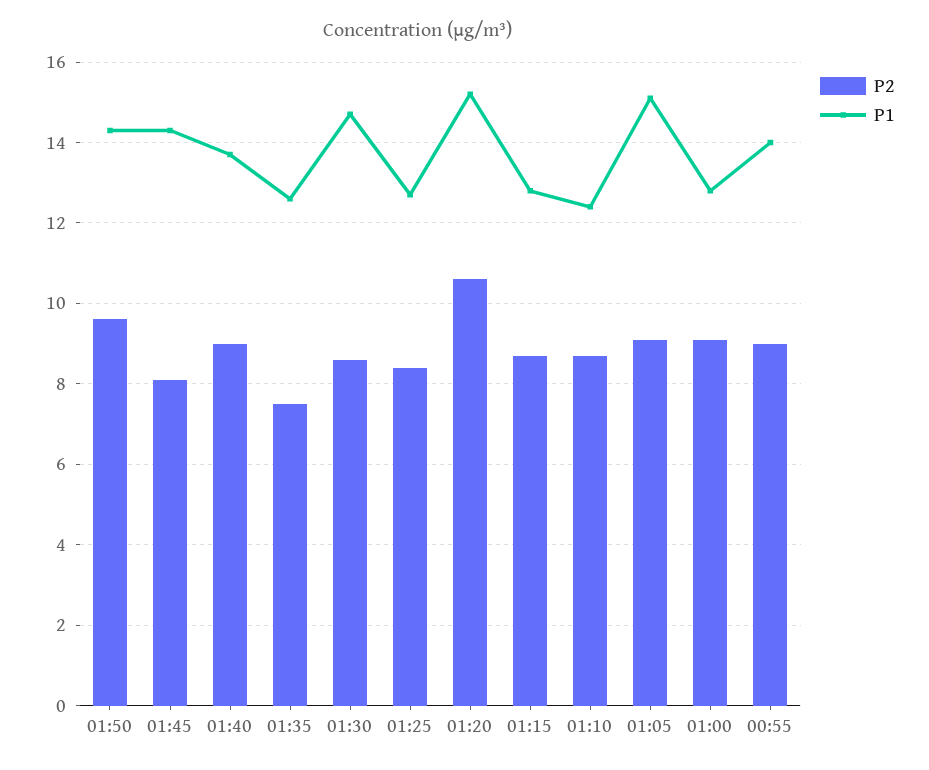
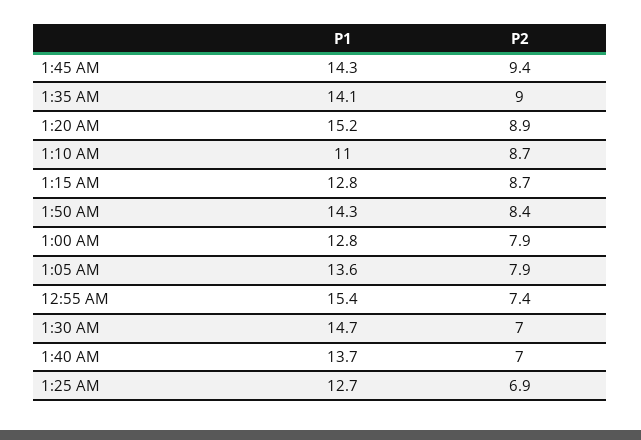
  {
    "P2": {
-     "01:50": 9.5,
+     "01:50": 8.4,
-     "01:45": 8,
+     "01:45": 9.4,
-     "01:40": 9,
+     "01:40": 7,
-     "01:35": 7.5,
+     "01:35": 9,
-     "01:30": 8.5,
+     "01:30": 7,
-     "01:25": 8.5,
+     "01:25": 6.9,
-     "01:20": 10.5,
+     "01:20": 8.9,
      "01:15": 8.7,
      "01:10": 8.7,
-     "01:05": 9,
+     "01:05": 7.9,
-     "01:00": 9,
+     "01:00": 7.9,
-     "00:55": 9
+     "00:55": 7.4
    },
    "P1": {
      "01:50": 14.3,
      "01:45": 14.3,
      "01:40": 13.7,
-     "01:35": 12.5,
+     "01:35": 14.1,
      "01:30": 14.7,
      "01:25": 12.7,
      "01:20": 15.2,
      "01:15": 12.8,
-     "01:10": 12.5,
+     "01:10": 11,
-     "01:05": 15,
+     "01:05": 13.6,
      "01:00": 12.8,
-     "00:55": 14
+     "00:55": 15.4
    }
  }

